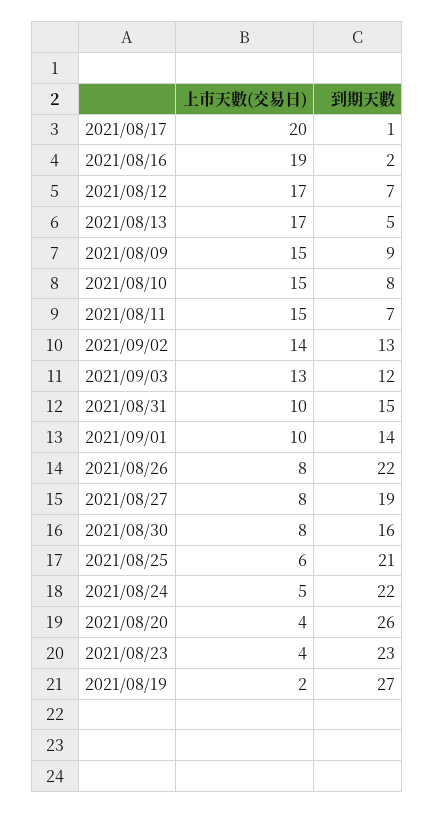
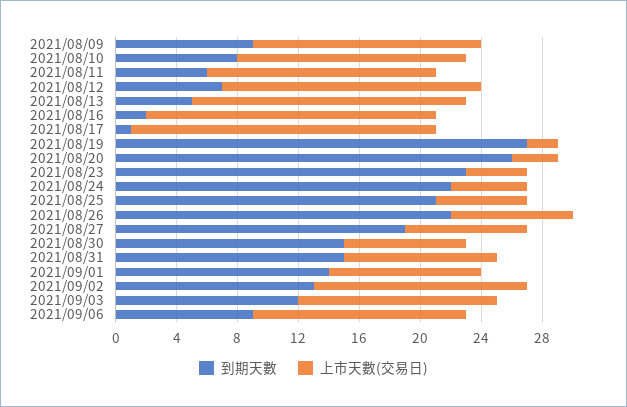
  {
    "上市天數(交易日)": {
      "2021/08/17": 20,
      "2021/08/16": 19,
      "2021/08/12": 17,
-     "2021/08/13": 17,
+     "2021/08/13": 18,
      "2021/08/09": 15,
      "2021/08/10": 15,
      "2021/08/11": 15,
      "2021/09/02": 14,
      "2021/09/03": 13,
      "2021/08/31": 10,
      "2021/09/01": 10,
      "2021/08/26": 8,
      "2021/08/27": 8,
      "2021/08/30": 8,
      "2021/08/25": 6,
      "2021/08/24": 5,
-     "2021/08/20": 4,
+     "2021/08/20": 3,
      "2021/08/23": 4,
-     "2021/08/19": 2
+     "2021/08/19": 2,
+     "2021/09/06": 14
    },
    "到期天數": {
      "2021/08/17": 1,
      "2021/08/16": 2,
      "2021/08/12": 7,
      "2021/08/13": 5,
      "2021/08/09": 9,
      "2021/08/10": 8,
-     "2021/08/11": 7,
+     "2021/08/11": 6,
      "2021/09/02": 13,
      "2021/09/03": 12,
      "2021/08/31": 15,
      "2021/09/01": 14,
      "2021/08/26": 22,
      "2021/08/27": 19,
-     "2021/08/30": 16,
+     "2021/08/30": 15,
      "2021/08/25": 21,
      "2021/08/24": 22,
      "2021/08/20": 26,
      "2021/08/23": 23,
-     "2021/08/19": 27
+     "2021/08/19": 27,
+     "2021/09/06": 9
    }
  }

